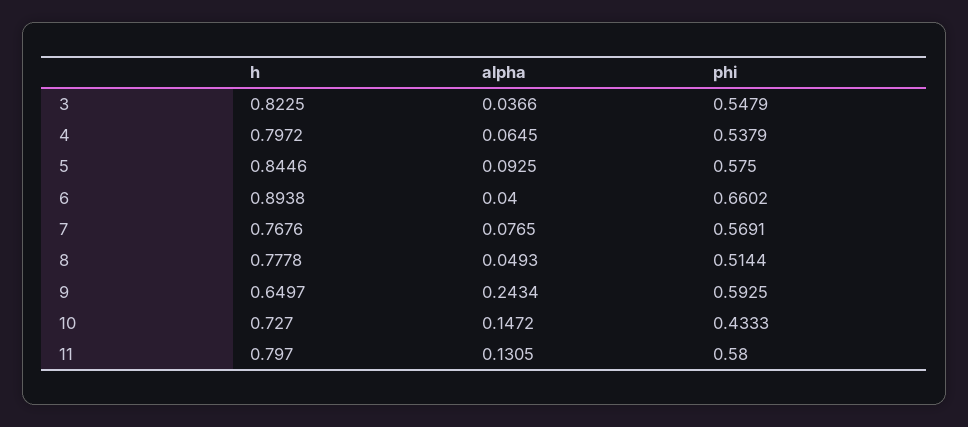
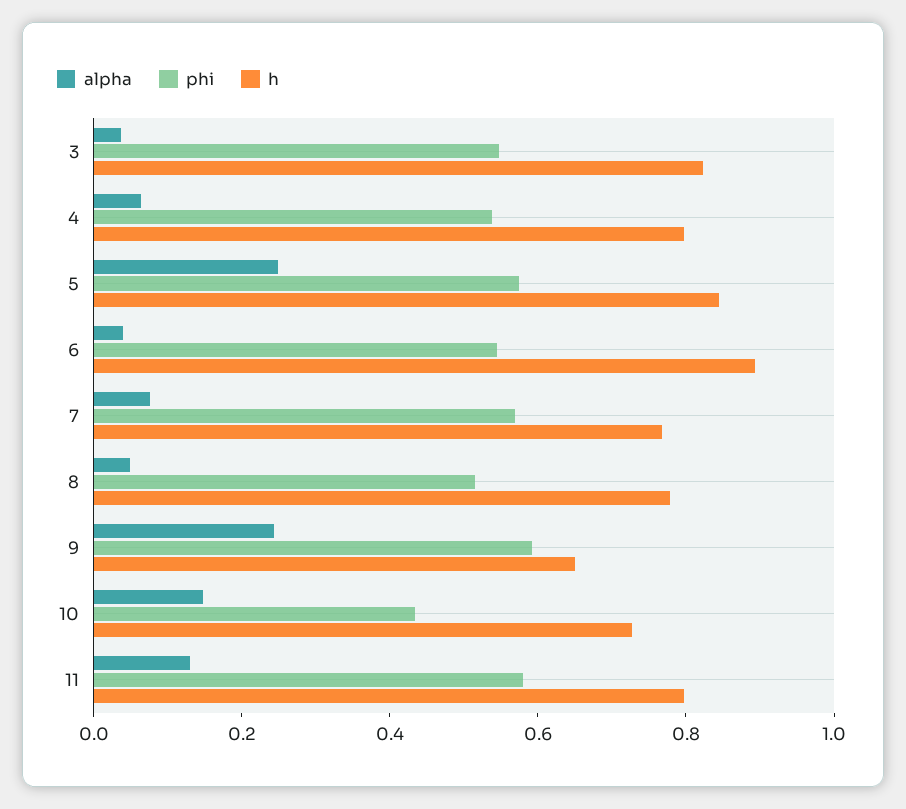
  {
    "h": {
      "3": 0.8225,
      "4": 0.7972,
      "5": 0.8446,
      "6": 0.8938,
      "7": 0.7676,
      "8": 0.7778,
      "9": 0.6497,
      "10": 0.727,
      "11": 0.797
    },
    "alpha": {
      "3": 0.0366,
      "4": 0.0645,
-     "5": 0.0925,
+     "5": 0.25,
      "6": 0.04,
      "7": 0.0765,
      "8": 0.0493,
      "9": 0.2434,
      "10": 0.1472,
      "11": 0.1305
    },
    "phi": {
      "3": 0.5479,
      "4": 0.5379,
      "5": 0.575,
-     "6": 0.6602,
+     "6": 0.55,
      "7": 0.5691,
      "8": 0.5144,
      "9": 0.5925,
      "10": 0.4333,
      "11": 0.58
    }
  }

